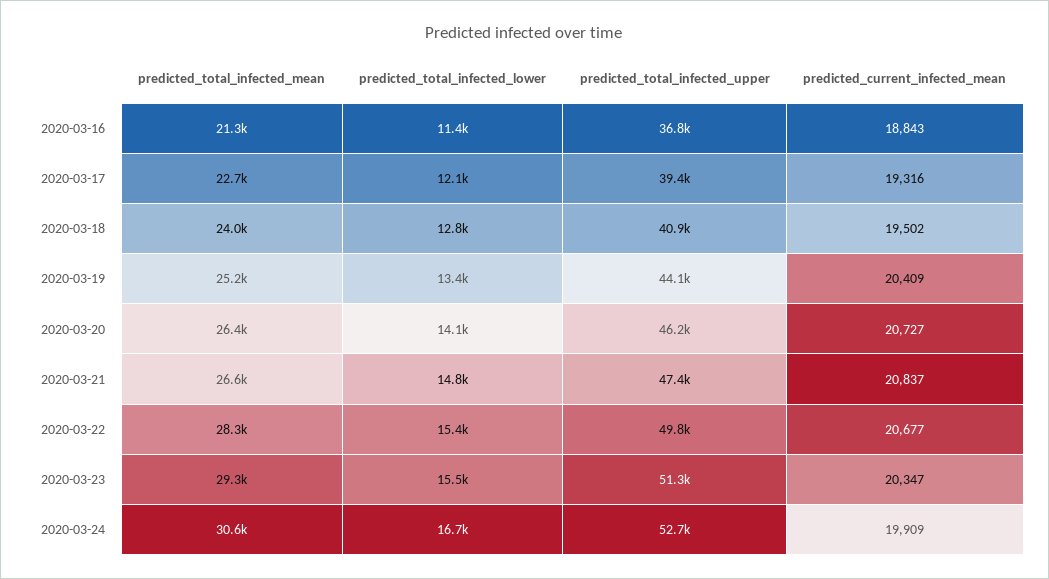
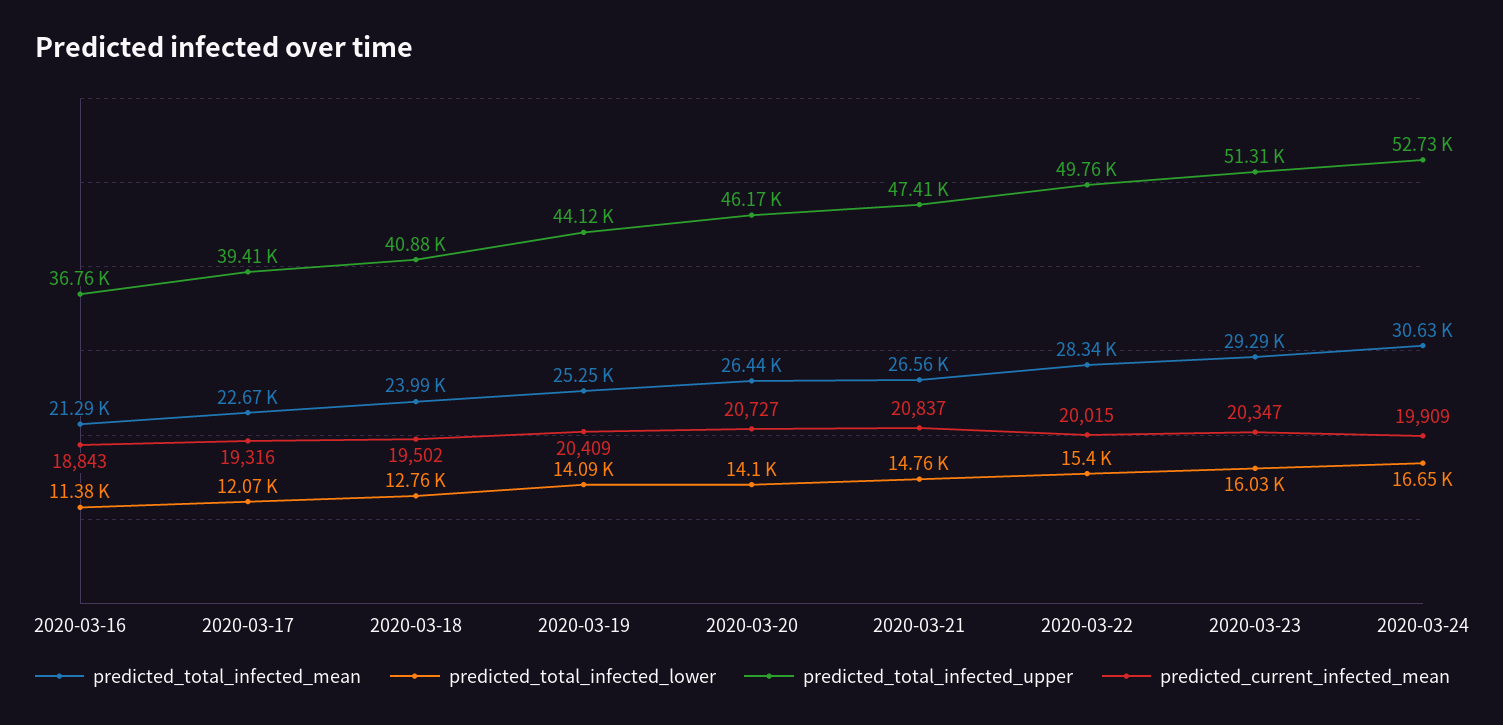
  {
    "predicted_total_infected_mean": {
      "2020-03-16": 21290,
      "2020-03-17": 22670,
      "2020-03-18": 23990,
      "2020-03-19": 25250,
      "2020-03-20": 26440,
      "2020-03-21": 26560,
      "2020-03-22": 28340,
      "2020-03-23": 29290,
      "2020-03-24": 30630
    },
    "predicted_total_infected_lower": {
      "2020-03-16": 11380,
      "2020-03-17": 12070,
      "2020-03-18": 12760,
-     "2020-03-19": 13400,
+     "2020-03-19": 14090,
      "2020-03-20": 14100,
      "2020-03-21": 14760,
      "2020-03-22": 15400,
-     "2020-03-23": 15500,
+     "2020-03-23": 16030,
      "2020-03-24": 16650
    },
    "predicted_total_infected_upper": {
      "2020-03-16": 36760,
      "2020-03-17": 39410,
      "2020-03-18": 40880,
      "2020-03-19": 44120,
      "2020-03-20": 46170,
      "2020-03-21": 47410,
      "2020-03-22": 49760,
      "2020-03-23": 51310,
      "2020-03-24": 52730
    },
    "predicted_current_infected_mean": {
      "2020-03-16": 18843,
      "2020-03-17": 19316,
      "2020-03-18": 19502,
      "2020-03-19": 20409,
      "2020-03-20": 20727,
      "2020-03-21": 20837,
-     "2020-03-22": 20677,
+     "2020-03-22": 20015,
      "2020-03-23": 20347,
      "2020-03-24": 19909
    }
  }

